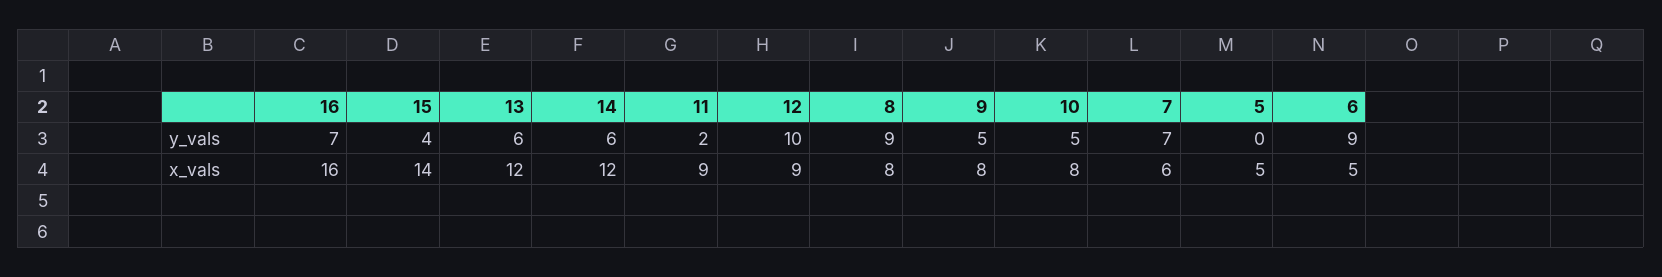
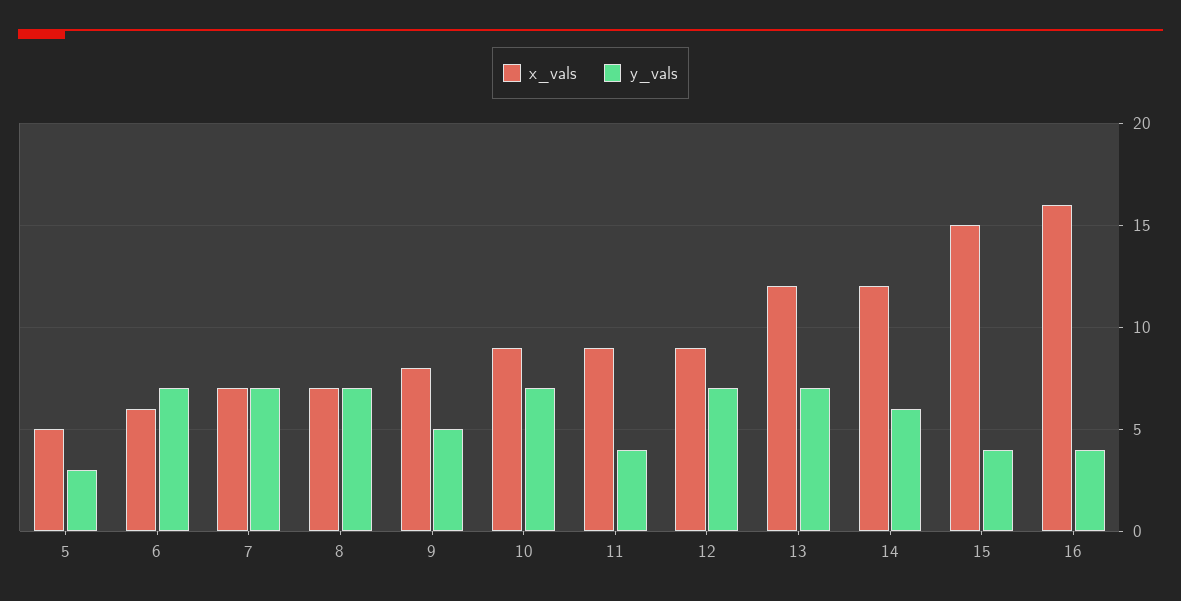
  {
    "y_vals": {
-     "16": 7,
+     "16": 4,
      "15": 4,
-     "13": 6,
+     "13": 7,
      "14": 6,
-     "11": 2,
+     "11": 4,
-     "12": 10,
+     "12": 7,
-     "8": 9,
+     "8": 7,
      "9": 5,
-     "10": 5,
+     "10": 7,
      "7": 7,
-     "5": 0,
+     "5": 3,
-     "6": 9
+     "6": 7
    },
    "x_vals": {
      "16": 16,
-     "15": 14,
+     "15": 15,
      "13": 12,
      "14": 12,
      "11": 9,
      "12": 9,
-     "8": 8,
+     "8": 7,
      "9": 8,
-     "10": 8,
+     "10": 9,
-     "7": 6,
+     "7": 7,
      "5": 5,
-     "6": 5
+     "6": 6
    }
  }

